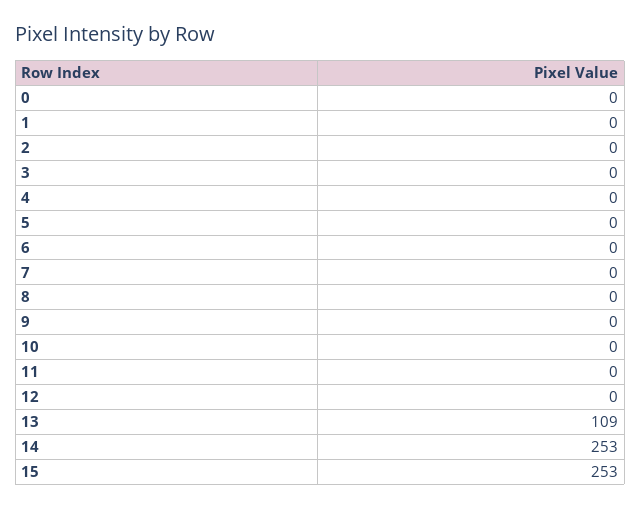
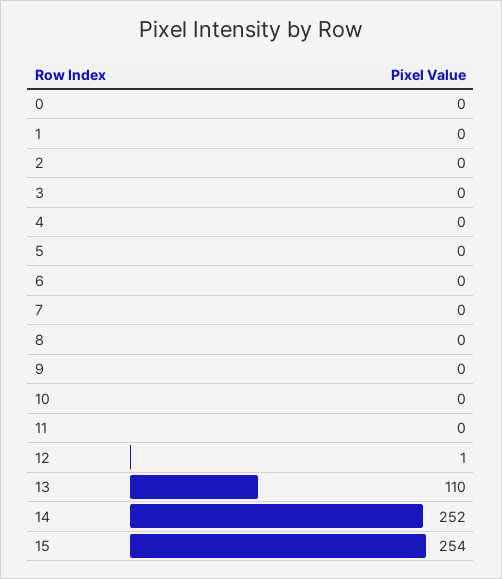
  {
    "0": 0,
    "1": 0,
    "2": 0,
    "3": 0,
    "4": 0,
    "5": 0,
    "6": 0,
    "7": 0,
    "8": 0,
    "9": 0,
    "10": 0,
    "11": 0,
-   "12": 0,
+   "12": 1,
-   "13": 109,
+   "13": 110,
-   "14": 253,
+   "14": 252,
-   "15": 253
+   "15": 254
  }

